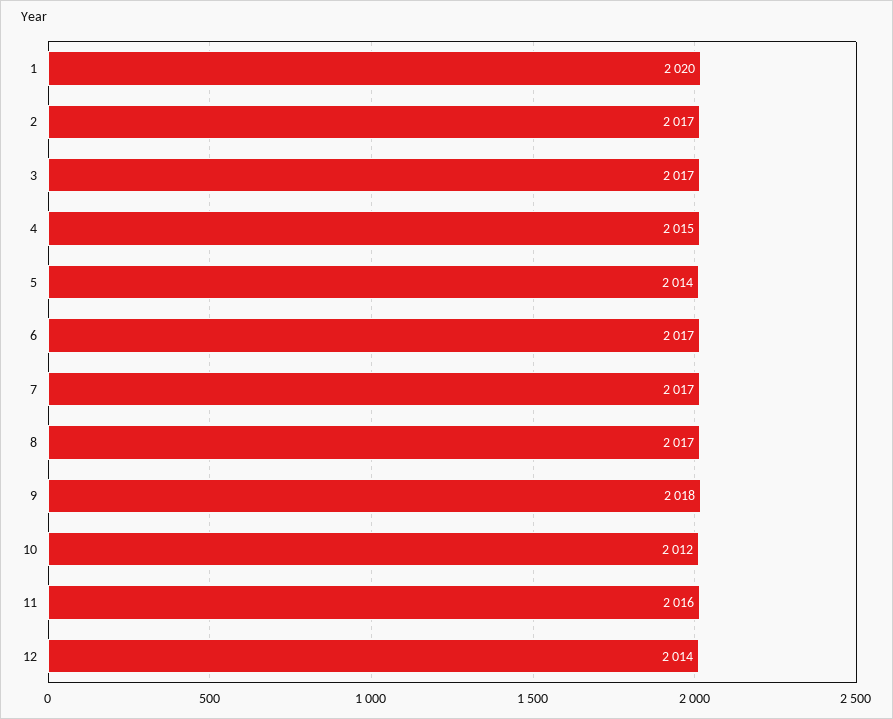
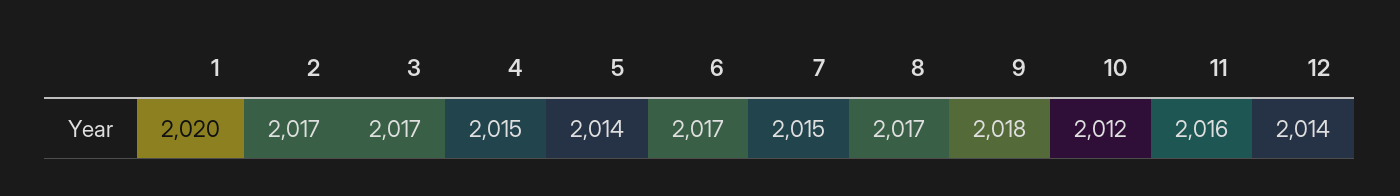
  {
    "1": 2020,
    "2": 2017,
    "3": 2017,
    "4": 2015,
    "5": 2014,
    "6": 2017,
-   "7": 2017,
+   "7": 2015,
    "8": 2017,
    "9": 2018,
    "10": 2012,
    "11": 2016,
    "12": 2014
  }

